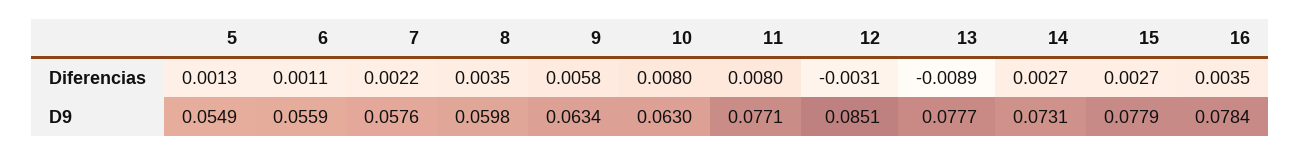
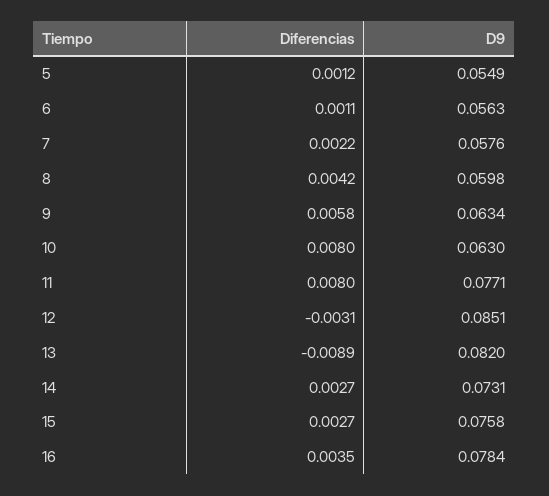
  {
    "5": {
-     "Diferencias": 0.0013,
+     "Diferencias": 0.0012,
      "D9": 0.0549
    },
    "6": {
      "Diferencias": 0.0011,
-     "D9": 0.0559
+     "D9": 0.0563
    },
    "7": {
      "Diferencias": 0.0022,
      "D9": 0.0576
    },
    "8": {
-     "Diferencias": 0.0035,
+     "Diferencias": 0.0042,
      "D9": 0.0598
    },
    "9": {
      "Diferencias": 0.0058,
      "D9": 0.0634
    },
    "10": {
      "Diferencias": 0.008,
      "D9": 0.063
    },
    "11": {
      "Diferencias": 0.008,
      "D9": 0.0771
    },
    "12": {
      "Diferencias": -0.0031,
      "D9": 0.0851
    },
    "13": {
      "Diferencias": -0.0089,
-     "D9": 0.0777
+     "D9": 0.082
    },
    "14": {
      "Diferencias": 0.0027,
      "D9": 0.0731
    },
    "15": {
      "Diferencias": 0.0027,
-     "D9": 0.0779
+     "D9": 0.0758
    },
    "16": {
      "Diferencias": 0.0035,
      "D9": 0.0784
    }
  }

